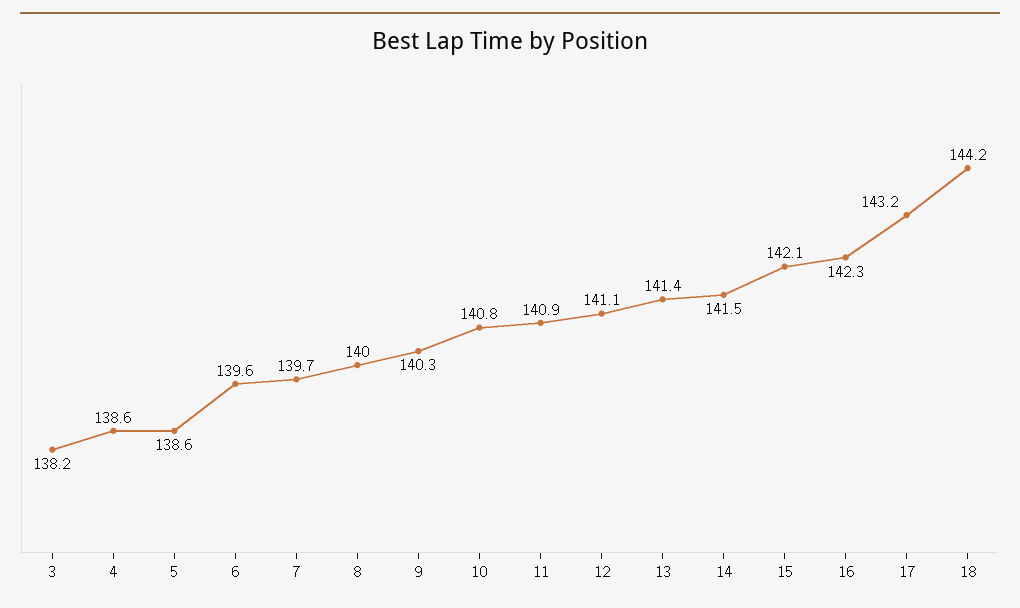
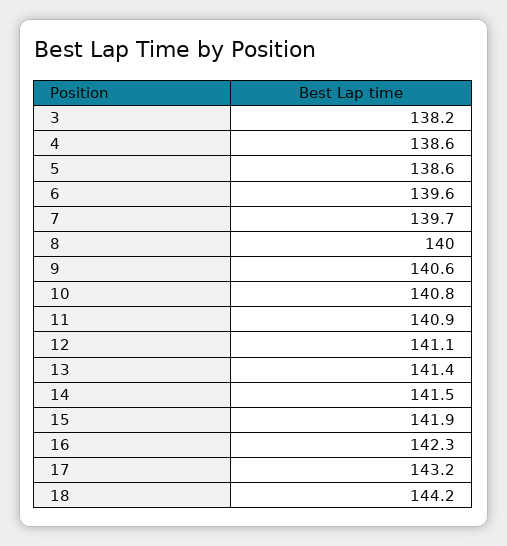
  {
    "3": 138.2,
    "4": 138.6,
    "5": 138.6,
    "6": 139.6,
    "7": 139.7,
    "8": 140,
-   "9": 140.3,
+   "9": 140.6,
    "10": 140.8,
    "11": 140.9,
    "12": 141.1,
    "13": 141.4,
    "14": 141.5,
-   "15": 142.1,
+   "15": 141.9,
    "16": 142.3,
    "17": 143.2,
    "18": 144.2
  }

